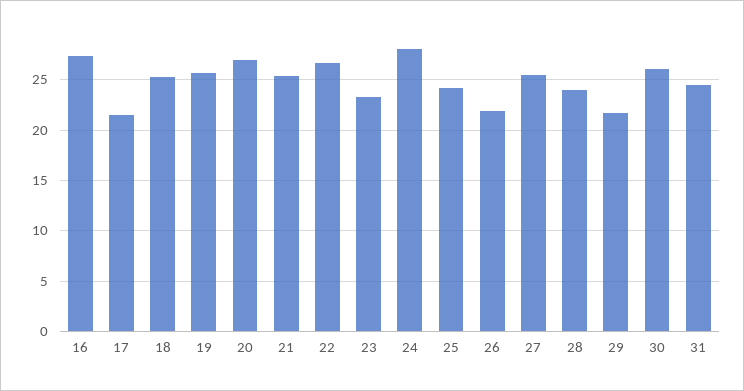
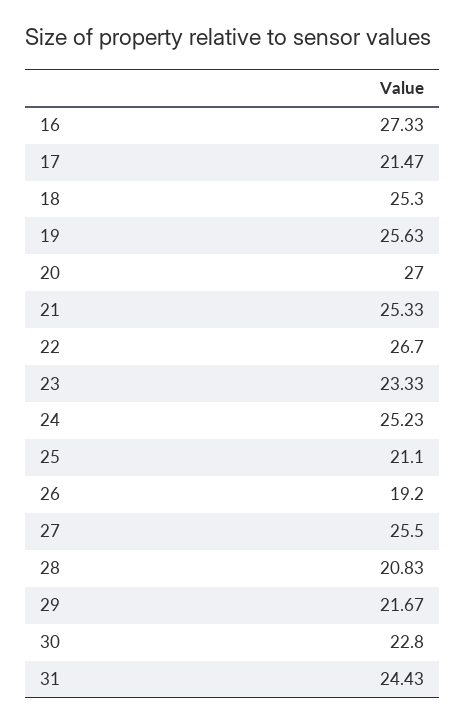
  {
    "16": 27.33,
    "17": 21.47,
    "18": 25.3,
    "19": 25.63,
    "20": 27,
    "21": 25.33,
    "22": 26.7,
    "23": 23.33,
-   "24": 28,
+   "24": 25.23,
-   "25": 24,
+   "25": 21.1,
-   "26": 22,
+   "26": 19.2,
    "27": 25.5,
-   "28": 24,
+   "28": 20.83,
    "29": 21.67,
-   "30": 26,
+   "30": 22.8,
    "31": 24.43
  }

